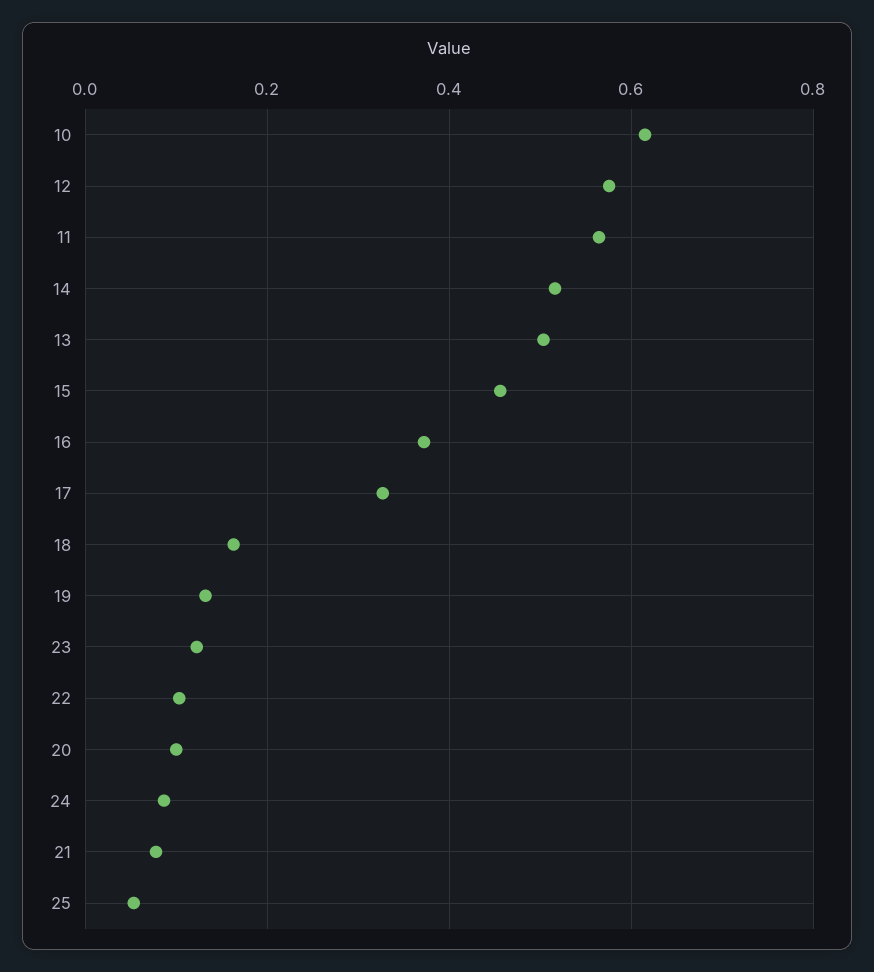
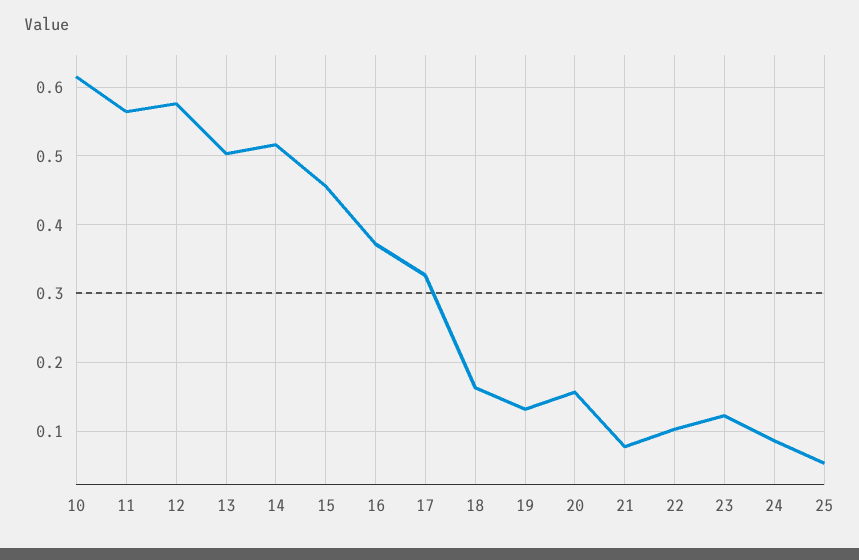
  {
    "10": 0.62,
    "12": 0.58,
    "11": 0.56,
    "14": 0.52,
    "13": 0.5,
    "15": 0.46,
    "16": 0.37,
    "17": 0.33,
    "18": 0.16,
    "19": 0.13,
    "23": 0.12,
    "22": 0.1,
-   "20": 0.1,
+   "20": 0.16,
    "24": 0.09,
    "21": 0.08,
    "25": 0.05
  }

